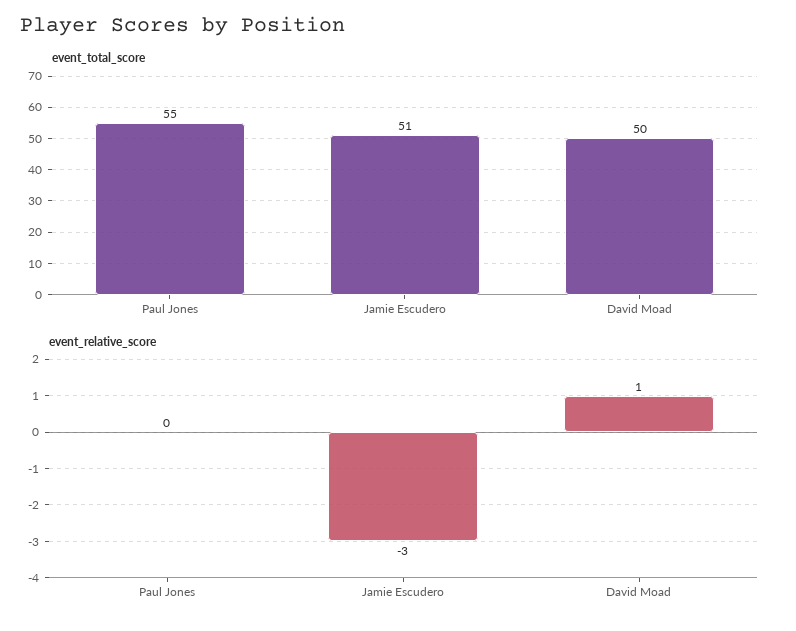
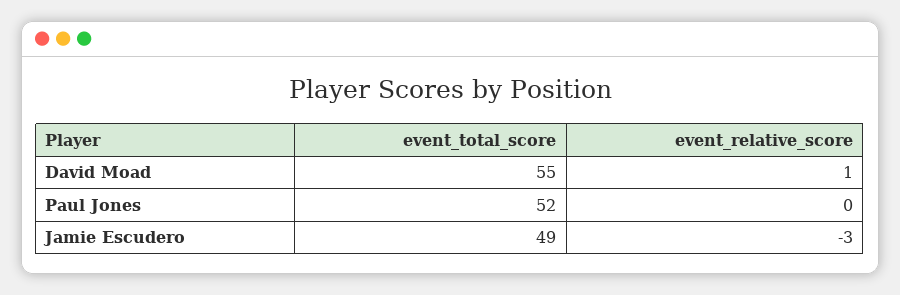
  {
    "event_total_score": {
-     "Paul Jones": 55,
+     "Paul Jones": 52,
-     "Jamie Escudero": 51,
+     "Jamie Escudero": 49,
-     "David Moad": 50
+     "David Moad": 55
    },
    "event_relative_score": {
      "Paul Jones": 0,
      "Jamie Escudero": -3,
      "David Moad": 1
    }
  }

